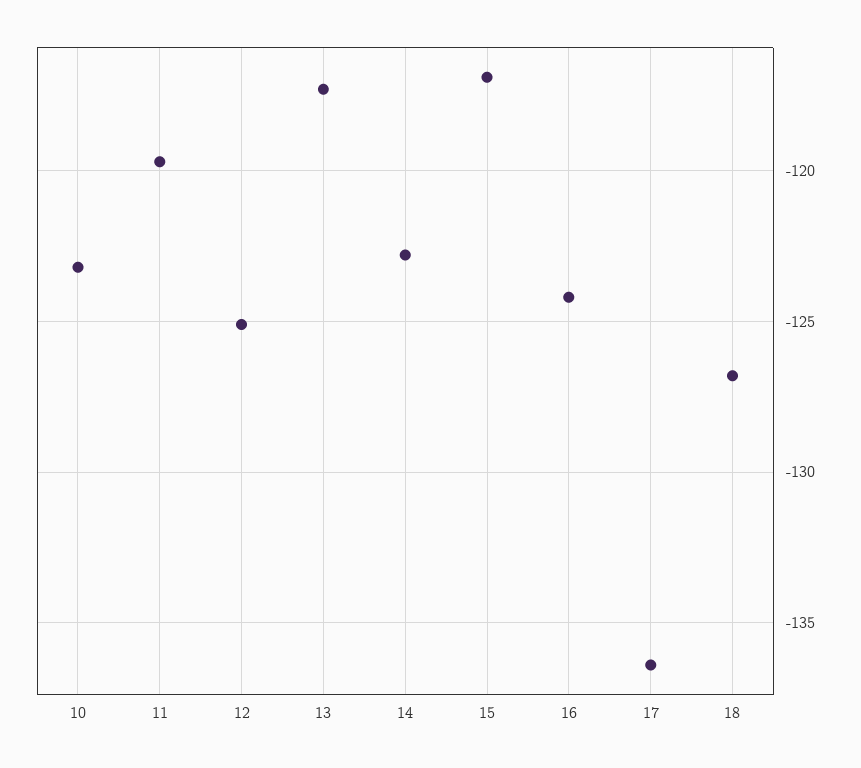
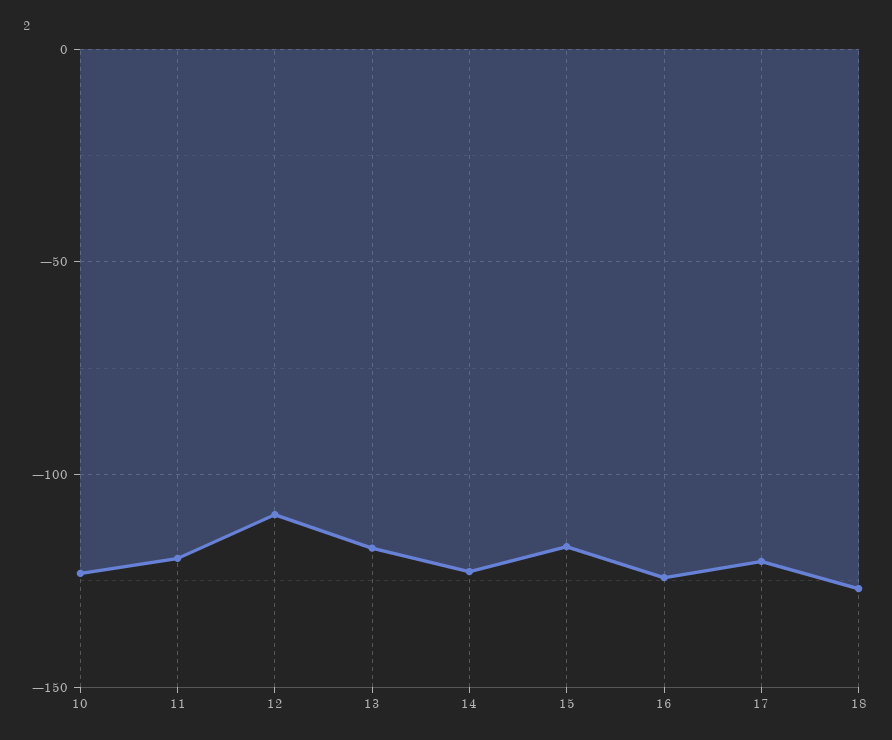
  {
    "10": -123,
    "11": -119.5,
-   "12": -125,
+   "12": -110,
    "13": -117.5,
    "14": -123,
    "15": -117,
    "16": -124,
-   "17": -136.5,
+   "17": -120,
    "18": -127
  }

